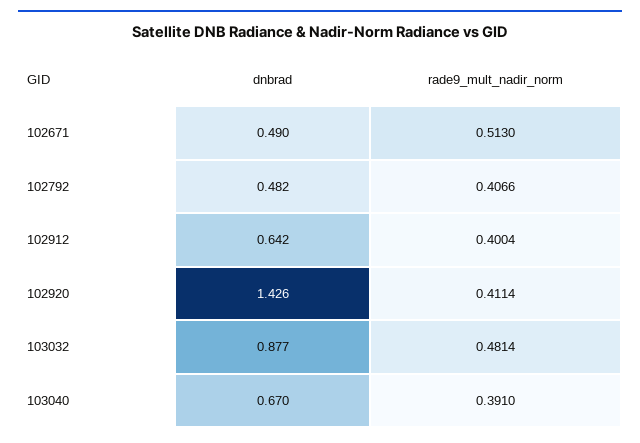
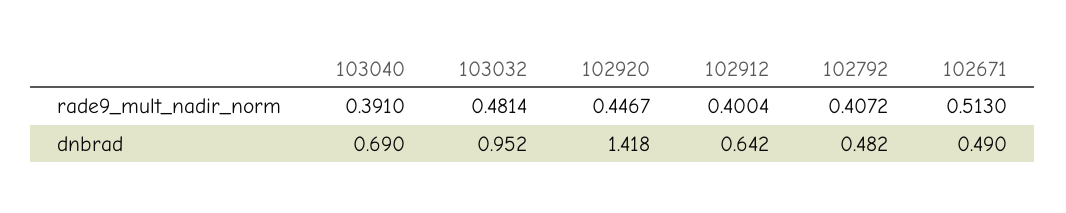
  {
    "dnbrad": {
      "102671": 0.49,
      "102792": 0.482,
      "102912": 0.642,
-     "102920": 1.426,
+     "102920": 1.418,
-     "103032": 0.877,
+     "103032": 0.952,
-     "103040": 0.67
+     "103040": 0.69
    },
    "rade9_mult_nadir_norm": {
      "102671": 0.513,
-     "102792": 0.4066,
+     "102792": 0.4072,
      "102912": 0.4004,
-     "102920": 0.4114,
+     "102920": 0.4467,
      "103032": 0.4814,
      "103040": 0.391
    }
  }

